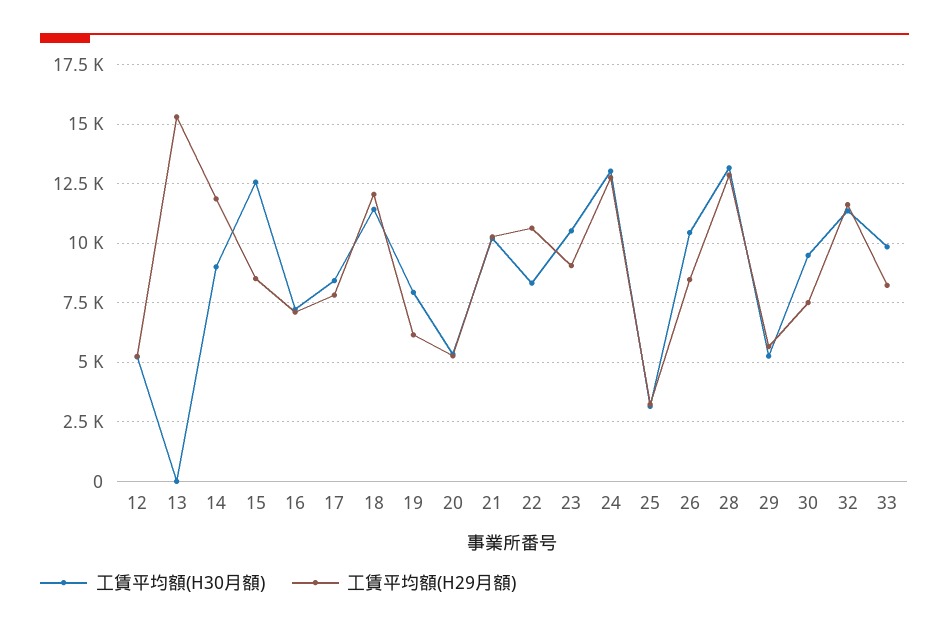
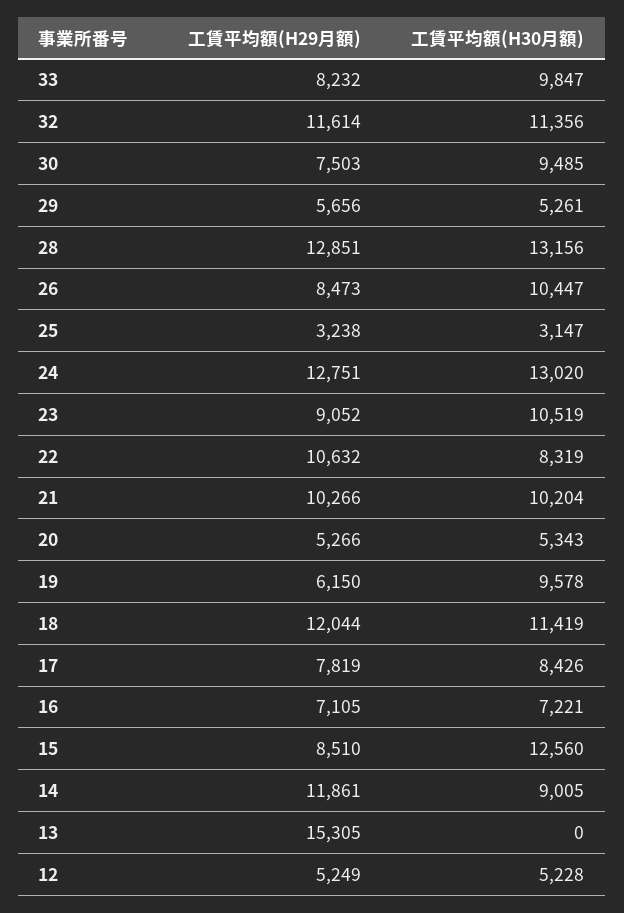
  {
    "工賃平均額(H30月額)": {
      "12": 5228,
      "13": 0,
      "14": 9005,
      "15": 12560,
      "16": 7221,
      "17": 8426,
      "18": 11419,
-     "19": 8000,
+     "19": 9578,
      "20": 5343,
      "21": 10204,
      "22": 8319,
      "23": 10519,
      "24": 13020,
      "25": 3147,
      "26": 10447,
      "28": 13156,
      "29": 5261,
      "30": 9485,
      "32": 11356,
      "33": 9847
    },
    "工賃平均額(H29月額)": {
      "12": 5249,
      "13": 15305,
      "14": 11861,
      "15": 8510,
      "16": 7105,
      "17": 7819,
      "18": 12044,
      "19": 6150,
      "20": 5266,
      "21": 10266,
      "22": 10632,
      "23": 9052,
      "24": 12751,
      "25": 3238,
      "26": 8473,
      "28": 12851,
      "29": 5656,
      "30": 7503,
      "32": 11614,
      "33": 8232
    }
  }

